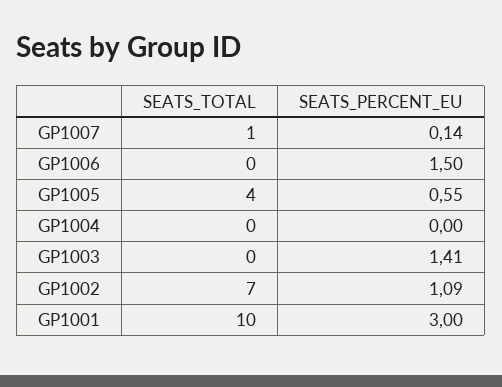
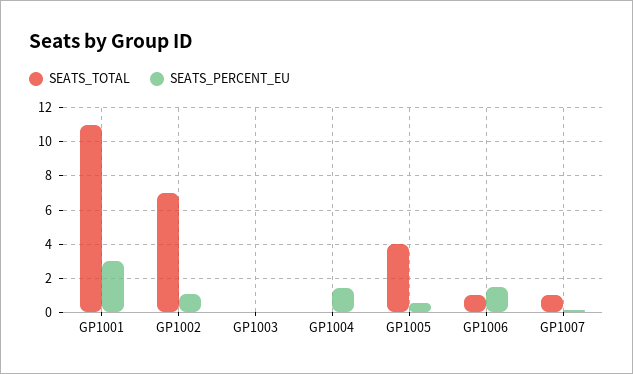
  {
    "SEATS_TOTAL": {
      "GP1007": 1,
-     "GP1006": 0,
+     "GP1006": 1,
      "GP1005": 4,
      "GP1004": 0,
      "GP1003": 0,
      "GP1002": 7,
-     "GP1001": 10
+     "GP1001": 11
    },
    "SEATS_PERCENT_EU": {
      "GP1007": 0.14,
      "GP1006": 1.5,
      "GP1005": 0.55,
-     "GP1004": 0,
+     "GP1004": 1.5,
-     "GP1003": 1.41,
+     "GP1003": 0,
      "GP1002": 1.09,
      "GP1001": 3
    }
  }

